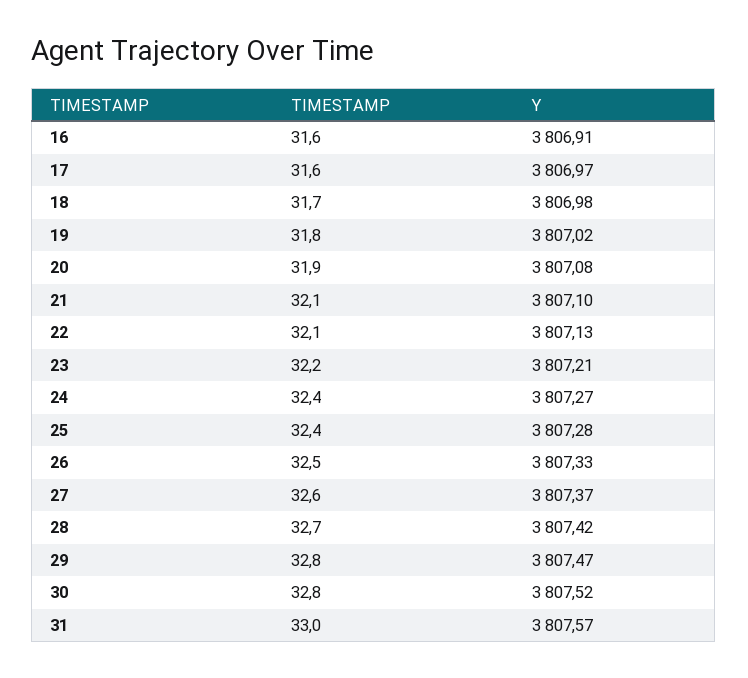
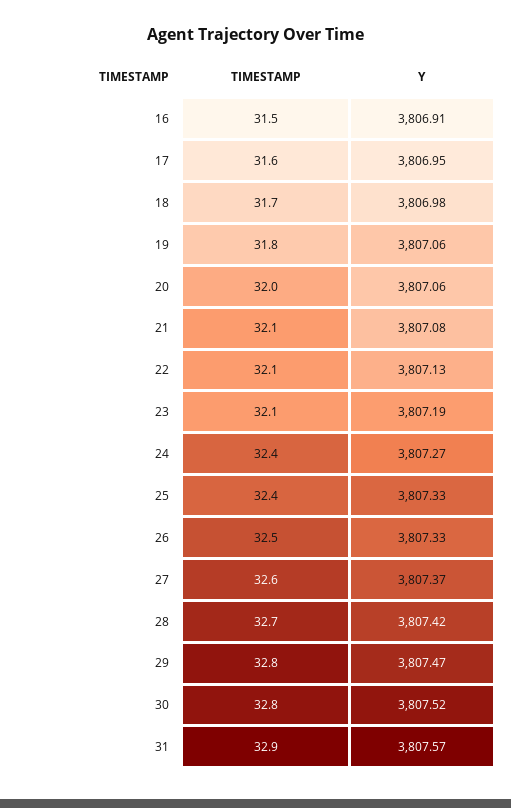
  {
    "TIMESTAMP": {
-     "16": 31.6,
+     "16": 31.5,
      "17": 31.6,
      "18": 31.7,
      "19": 31.8,
-     "20": 31.9,
+     "20": 32,
      "21": 32.1,
      "22": 32.1,
-     "23": 32.2,
+     "23": 32.1,
      "24": 32.4,
      "25": 32.4,
      "26": 32.5,
      "27": 32.6,
      "28": 32.7,
      "29": 32.8,
      "30": 32.8,
-     "31": 33
+     "31": 32.9
    },
    "Y": {
      "16": 3806.91,
-     "17": 3806.97,
+     "17": 3806.95,
      "18": 3806.98,
-     "19": 3807.02,
+     "19": 3807.06,
-     "20": 3807.08,
+     "20": 3807.06,
-     "21": 3807.1,
+     "21": 3807.08,
      "22": 3807.13,
-     "23": 3807.21,
+     "23": 3807.19,
      "24": 3807.27,
-     "25": 3807.28,
+     "25": 3807.33,
      "26": 3807.33,
      "27": 3807.37,
      "28": 3807.42,
      "29": 3807.47,
      "30": 3807.52,
      "31": 3807.57
    }
  }

